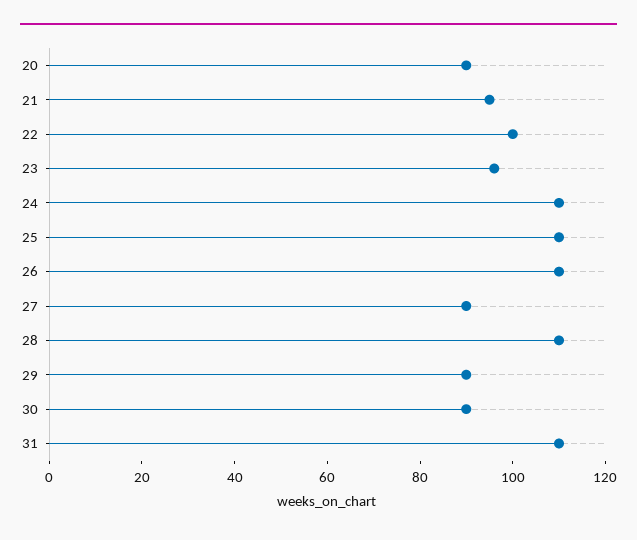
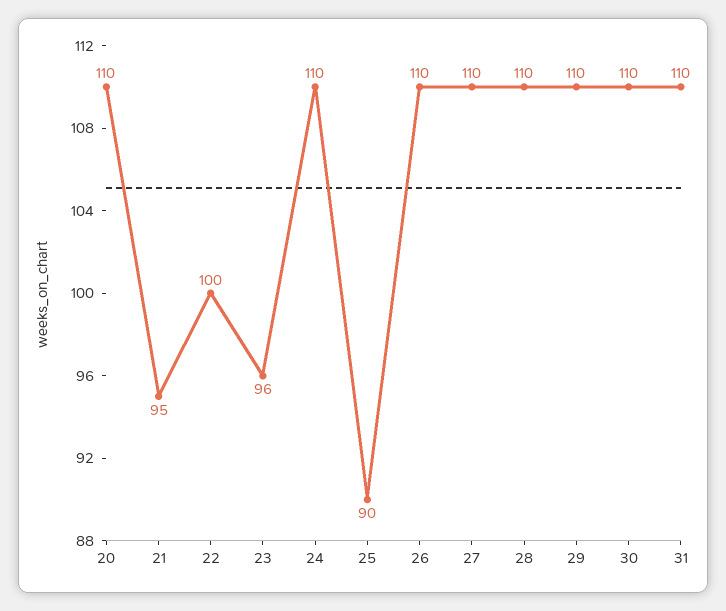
  {
-   "20": 90,
+   "20": 110,
    "21": 95,
    "22": 100,
    "23": 96,
    "24": 110,
-   "25": 110,
+   "25": 90,
    "26": 110,
-   "27": 90,
+   "27": 110,
    "28": 110,
-   "29": 90,
+   "29": 110,
-   "30": 90,
+   "30": 110,
    "31": 110
  }

